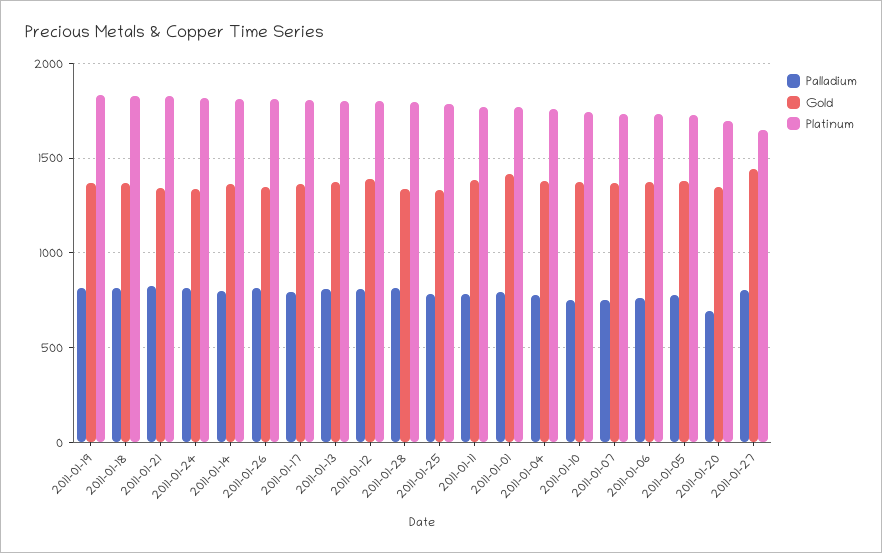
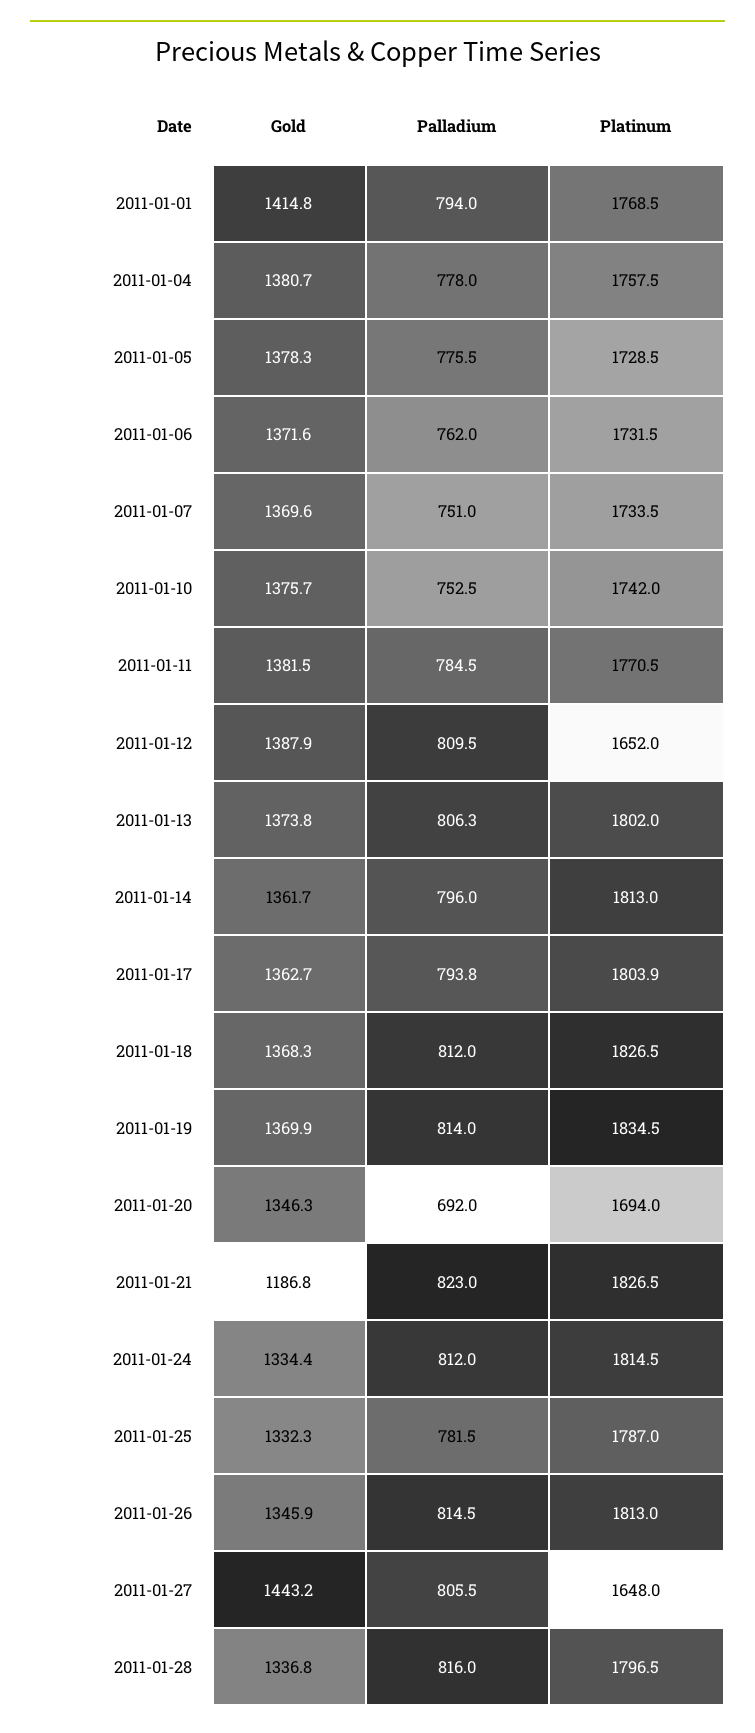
  {
    "Palladium": {
      "2011-01-19": 814,
      "2011-01-18": 812,
      "2011-01-21": 823,
      "2011-01-24": 812,
      "2011-01-14": 796,
      "2011-01-26": 814.5,
      "2011-01-17": 793.8,
      "2011-01-13": 806.3,
      "2011-01-12": 809.5,
      "2011-01-28": 816,
      "2011-01-25": 781.5,
      "2011-01-11": 784.5,
      "2011-01-01": 794,
      "2011-01-04": 778,
      "2011-01-10": 752.5,
      "2011-01-07": 751,
      "2011-01-06": 762,
      "2011-01-05": 775.5,
      "2011-01-20": 692,
      "2011-01-27": 805.5
    },
    "Gold": {
      "2011-01-19": 1369.9,
      "2011-01-18": 1368.3,
-     "2011-01-21": 1350,
+     "2011-01-21": 1186.8,
      "2011-01-24": 1334.4,
      "2011-01-14": 1361.7,
      "2011-01-26": 1345.9,
      "2011-01-17": 1362.7,
      "2011-01-13": 1373.8,
      "2011-01-12": 1387.9,
      "2011-01-28": 1336.8,
      "2011-01-25": 1332.3,
      "2011-01-11": 1381.5,
      "2011-01-01": 1414.8,
      "2011-01-04": 1380.7,
      "2011-01-10": 1375.7,
      "2011-01-07": 1369.6,
      "2011-01-06": 1371.6,
      "2011-01-05": 1378.3,
      "2011-01-20": 1346.3,
      "2011-01-27": 1443.2
    },
    "Platinum": {
      "2011-01-19": 1834.5,
      "2011-01-18": 1826.5,
      "2011-01-21": 1826.5,
      "2011-01-24": 1814.5,
      "2011-01-14": 1813,
      "2011-01-26": 1813,
      "2011-01-17": 1803.9,
      "2011-01-13": 1802,
-     "2011-01-12": 1800,
+     "2011-01-12": 1652,
      "2011-01-28": 1796.5,
      "2011-01-25": 1787,
      "2011-01-11": 1770.5,
      "2011-01-01": 1768.5,
      "2011-01-04": 1757.5,
      "2011-01-10": 1742,
      "2011-01-07": 1733.5,
      "2011-01-06": 1731.5,
      "2011-01-05": 1728.5,
      "2011-01-20": 1694,
      "2011-01-27": 1648
    }
  }

